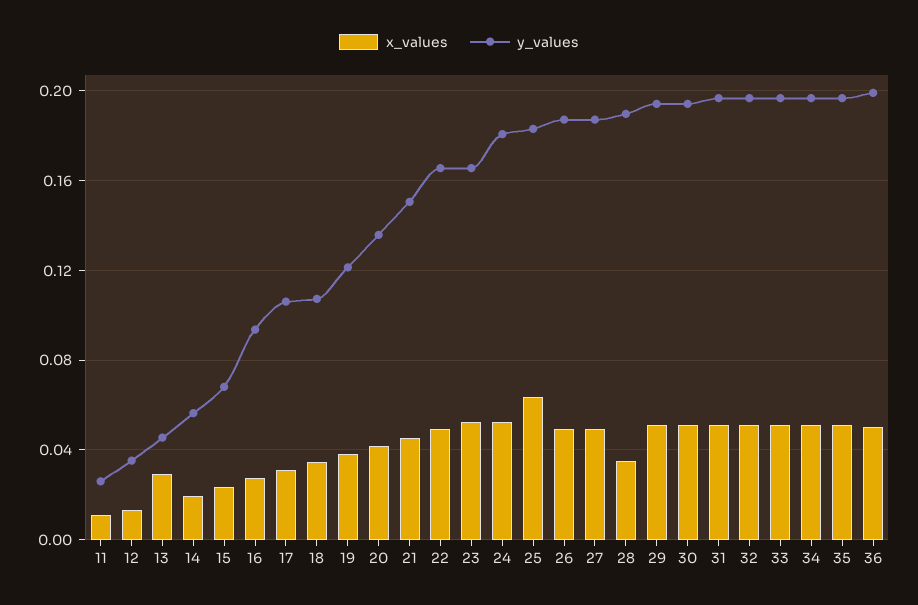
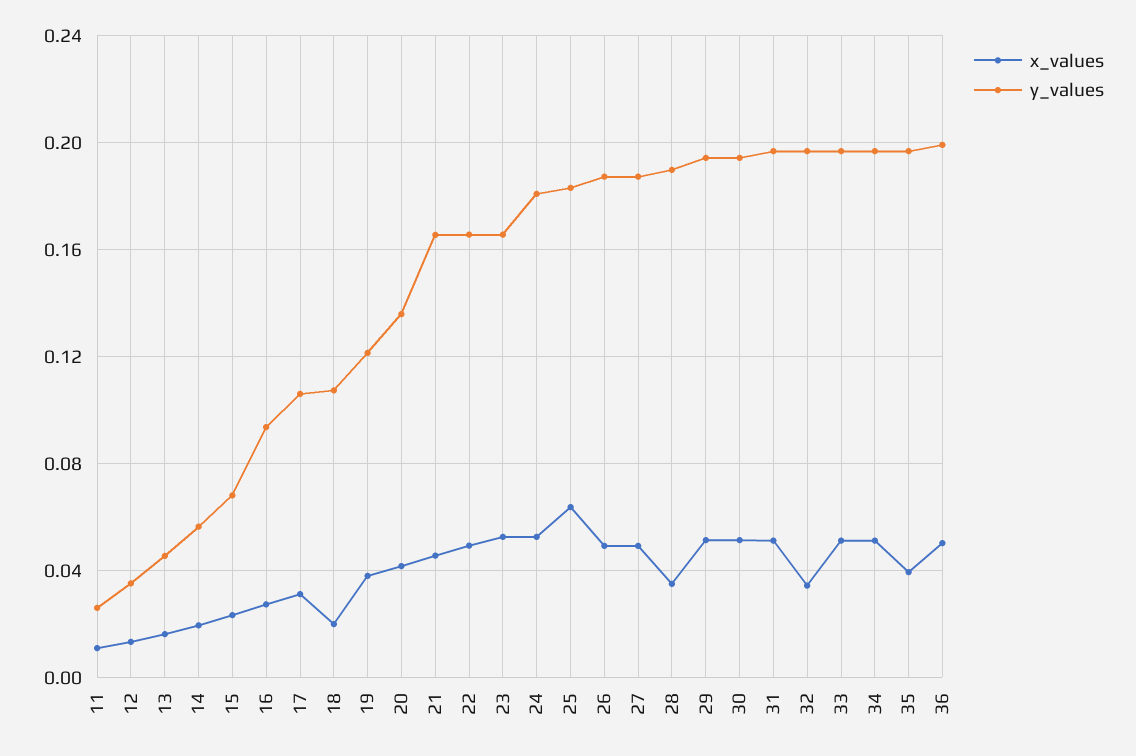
  {
    "x_values": {
      "11": 0.01,
      "12": 0.015,
-     "13": 0.03,
+     "13": 0.015,
      "14": 0.02,
      "15": 0.025,
      "16": 0.025,
      "17": 0.03,
-     "18": 0.035,
+     "18": 0.02,
      "19": 0.04,
      "20": 0.04,
      "21": 0.045,
      "22": 0.05,
      "23": 0.055,
      "24": 0.055,
      "25": 0.065,
      "26": 0.05,
      "27": 0.05,
      "28": 0.035,
      "29": 0.05,
      "30": 0.05,
      "31": 0.05,
-     "32": 0.05,
+     "32": 0.035,
      "33": 0.05,
      "34": 0.05,
-     "35": 0.05,
+     "35": 0.04,
      "36": 0.05
    },
    "y_values": {
      "11": 0.025,
      "12": 0.035,
      "13": 0.045,
      "14": 0.055,
      "15": 0.07,
      "16": 0.095,
      "17": 0.105,
      "18": 0.105,
      "19": 0.12,
      "20": 0.135,
-     "21": 0.15,
+     "21": 0.165,
      "22": 0.165,
      "23": 0.165,
      "24": 0.18,
      "25": 0.185,
      "26": 0.185,
      "27": 0.185,
      "28": 0.19,
      "29": 0.195,
      "30": 0.195,
      "31": 0.195,
      "32": 0.195,
      "33": 0.195,
      "34": 0.195,
      "35": 0.195,
      "36": 0.2
    }
  }

